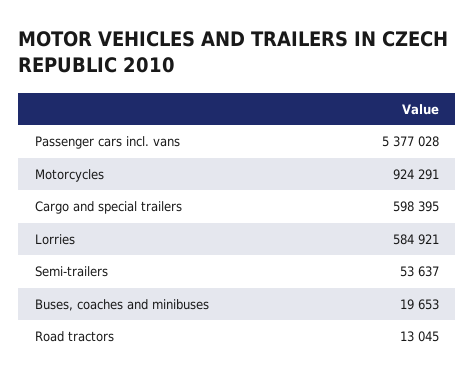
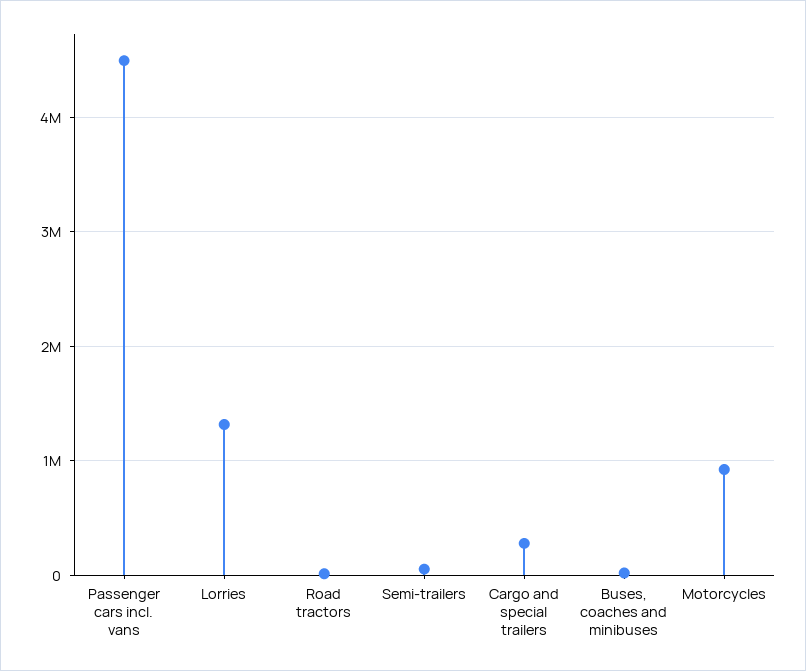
  {
-   "Passenger cars incl. vans": 5377028,
+   "Passenger cars incl. vans": 4500000,
    "Motorcycles": 924291,
-   "Cargo and special trailers": 598395,
+   "Cargo and special trailers": 300000,
-   "Lorries": 584921,
+   "Lorries": 1300000,
    "Semi-trailers": 53637,
    "Buses, coaches and minibuses": 19653,
    "Road tractors": 13045
  }

